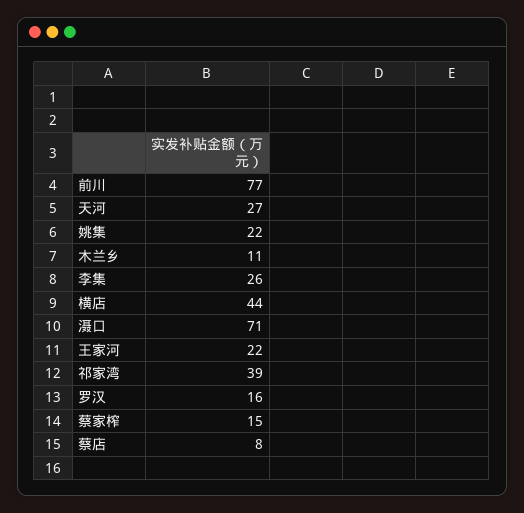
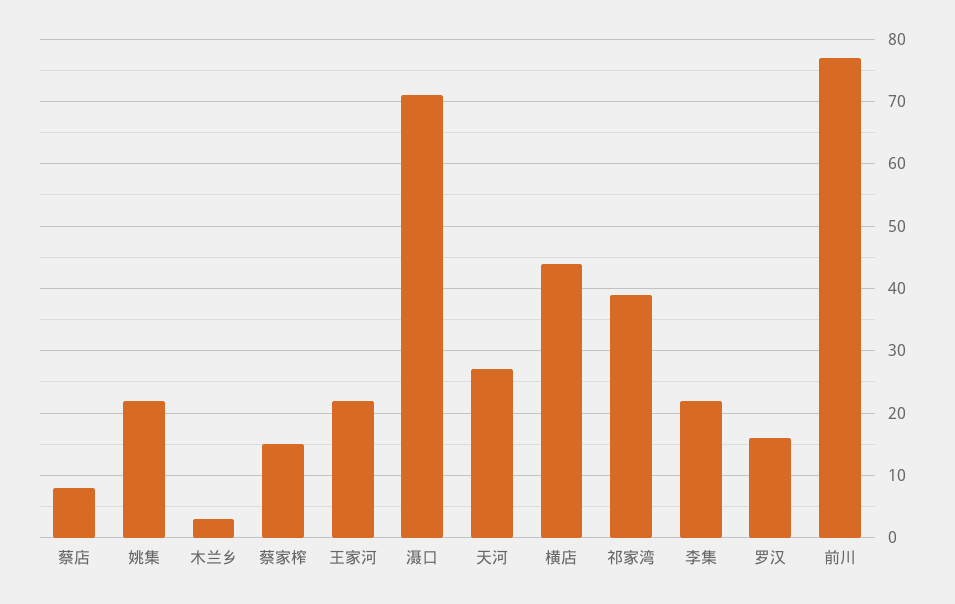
  {
    "前川": 77,
    "天河": 27,
    "姚集": 22,
-   "木兰乡": 11,
+   "木兰乡": 3,
-   "李集": 26,
+   "李集": 22,
    "横店": 44,
    "滠口": 71,
    "王家河": 22,
    "祁家湾": 39,
    "罗汉": 16,
    "蔡家榨": 15,
    "蔡店": 8
  }

